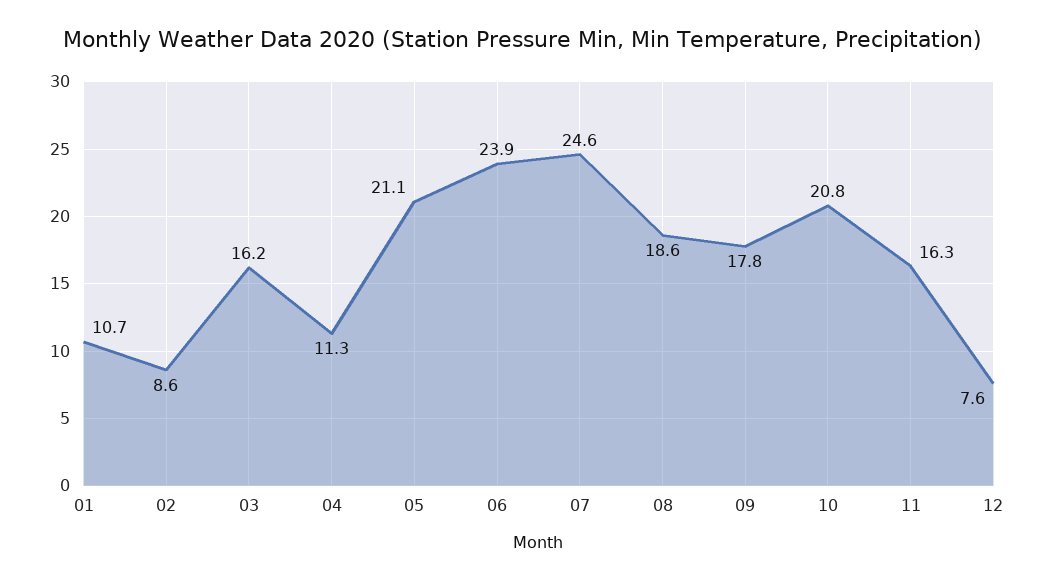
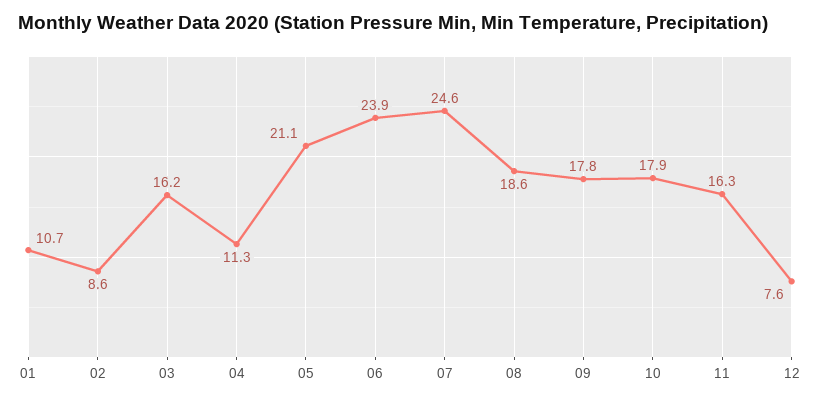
  {
    "01": 10.7,
    "02": 8.6,
    "03": 16.2,
    "04": 11.3,
    "05": 21.1,
    "06": 23.9,
    "07": 24.6,
    "08": 18.6,
    "09": 17.8,
-   "10": 20.8,
+   "10": 17.9,
    "11": 16.3,
    "12": 7.6
  }

